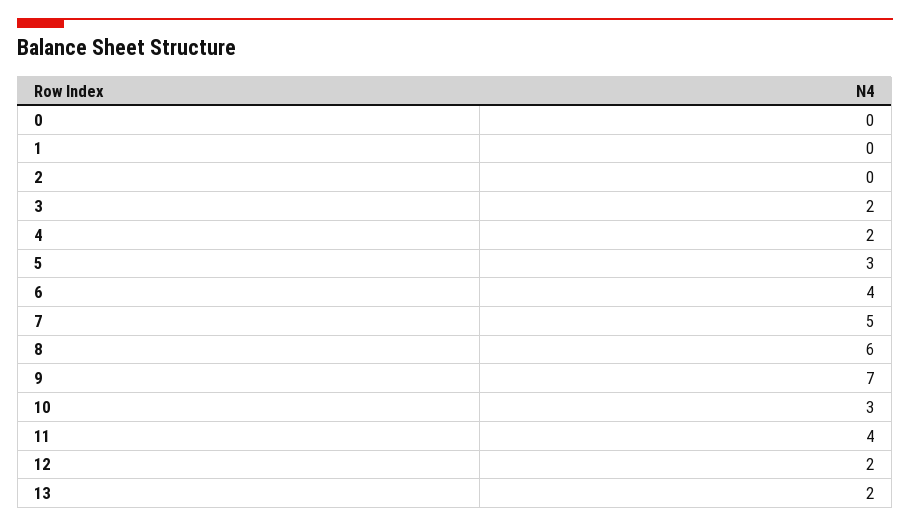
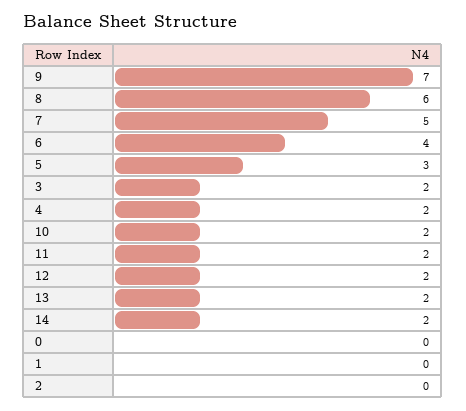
  {
    "0": 0,
    "1": 0,
    "2": 0,
    "3": 2,
    "4": 2,
    "5": 3,
    "6": 4,
    "7": 5,
    "8": 6,
    "9": 7,
-   "10": 3,
+   "10": 2,
-   "11": 4,
+   "11": 2,
    "12": 2,
-   "13": 2
+   "13": 2,
+   "14": 2
  }

